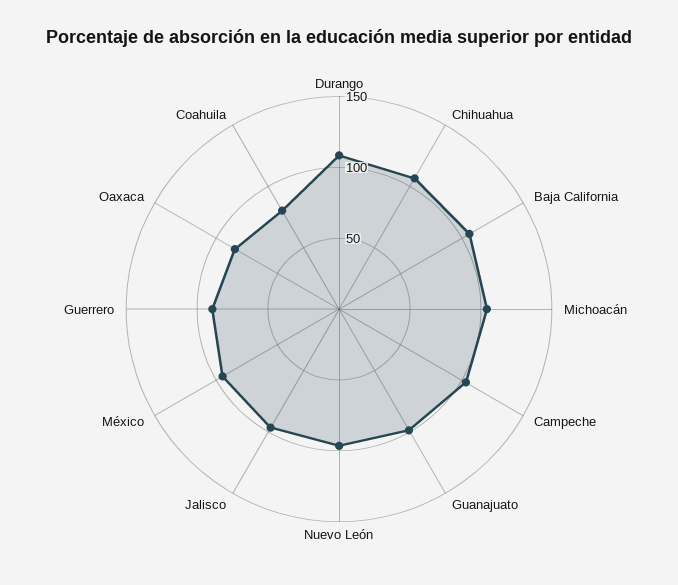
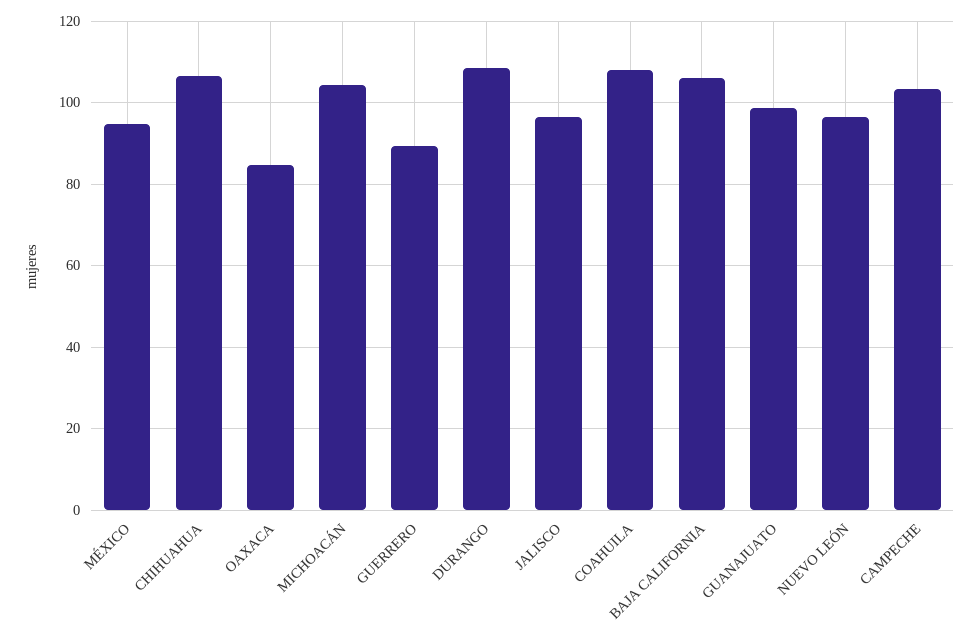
  {
    "Durango": 108,
    "Chihuahua": 106,
    "Baja California": 106,
    "Michoacán": 104,
    "Campeche": 104,
    "Guanajuato": 98,
    "Nuevo León": 96,
    "Jalisco": 96,
    "México": 94,
    "Guerrero": 90,
    "Oaxaca": 84,
-   "Coahuila": 80
+   "Coahuila": 108
  }

